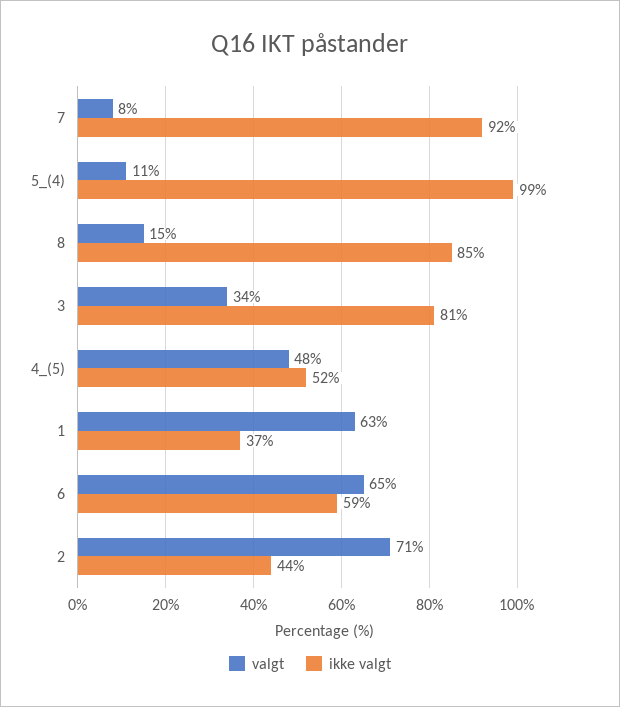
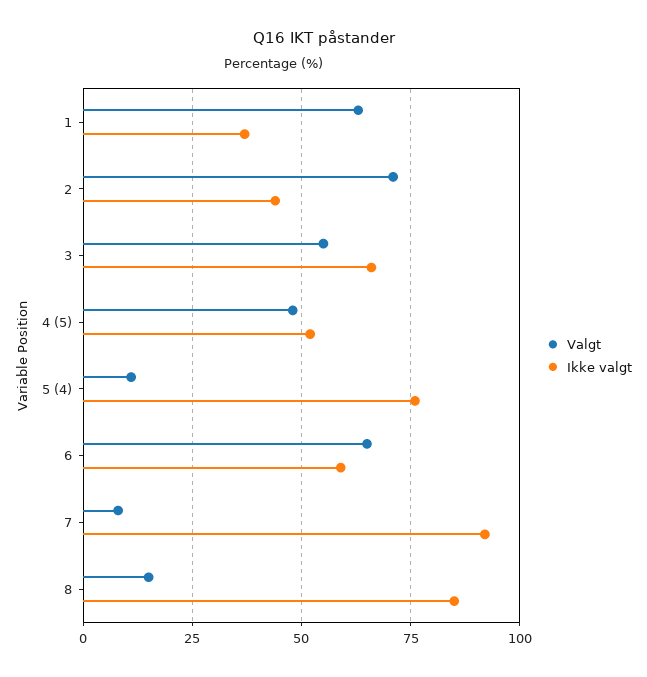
  {
    "valgt": {
      "7": 8,
      "5_(4)": 11,
      "8": 15,
-     "3": 34,
+     "3": 55,
      "4_(5)": 48,
      "1": 63,
      "6": 65,
      "2": 71
    },
    "ikke valgt": {
      "7": 92,
-     "5_(4)": 99,
+     "5_(4)": 75,
      "8": 85,
-     "3": 81,
+     "3": 65,
      "4_(5)": 52,
      "1": 37,
      "6": 59,
      "2": 44
    }
  }

